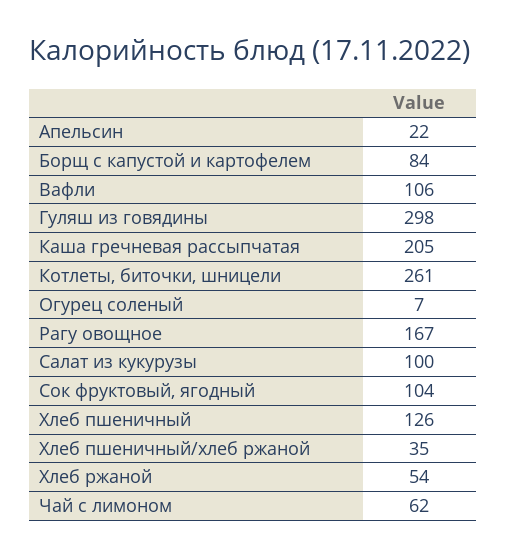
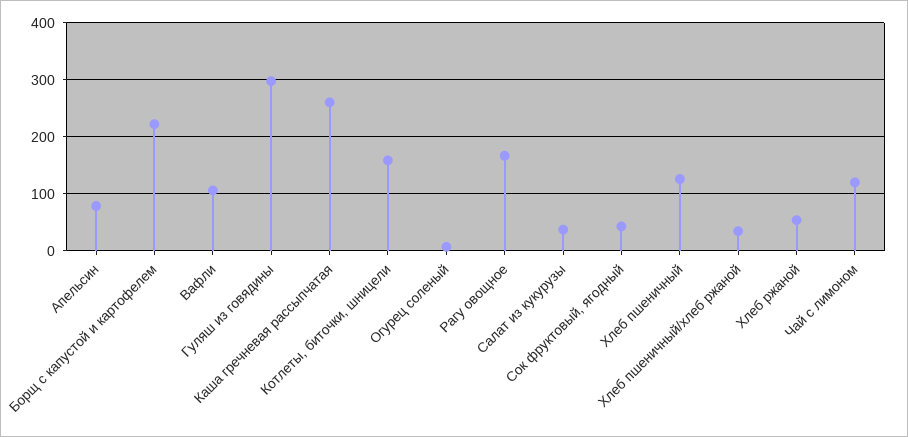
  {
-   "Апельсин": 22,
+   "Апельсин": 80,
-   "Борщ с капустой и картофелем": 84,
+   "Борщ с капустой и картофелем": 220,
    "Вафли": 106,
    "Гуляш из говядины": 298,
-   "Каша гречневая рассыпчатая": 205,
+   "Каша гречневая рассыпчатая": 260,
-   "Котлеты, биточки, шницели": 261,
+   "Котлеты, биточки, шницели": 160,
    "Огурец соленый": 7,
    "Рагу овощное": 167,
-   "Салат из кукурузы": 100,
+   "Салат из кукурузы": 40,
-   "Сок фруктовый, ягодный": 104,
+   "Сок фруктовый, ягодный": 40,
    "Хлеб пшеничный": 126,
    "Хлеб пшеничный/хлеб ржаной": 35,
    "Хлеб ржаной": 54,
-   "Чай с лимоном": 62
+   "Чай с лимоном": 120
  }

